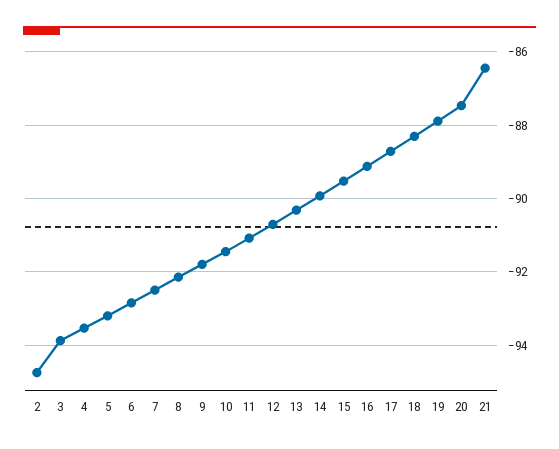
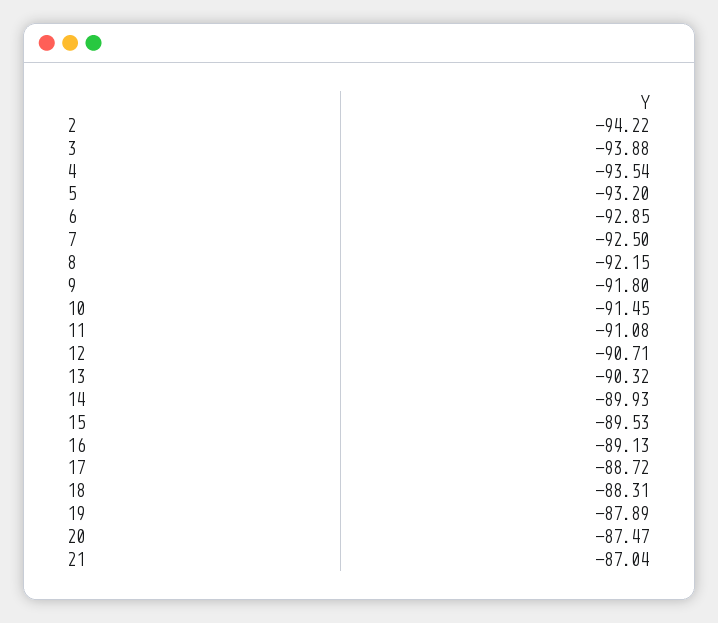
  {
-   "2": -94.8,
+   "2": -94.22,
    "3": -93.88,
    "4": -93.54,
    "5": -93.2,
    "6": -92.85,
    "7": -92.5,
    "8": -92.15,
    "9": -91.8,
    "10": -91.45,
    "11": -91.08,
    "12": -90.71,
    "13": -90.32,
    "14": -89.93,
    "15": -89.53,
    "16": -89.13,
    "17": -88.72,
    "18": -88.31,
    "19": -87.89,
    "20": -87.47,
-   "21": -86.4
+   "21": -87.04
  }

